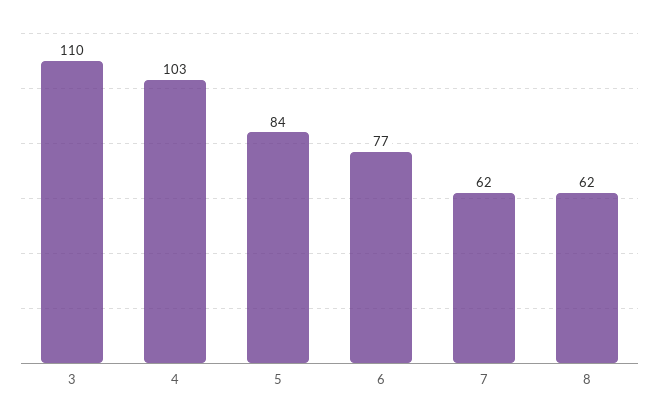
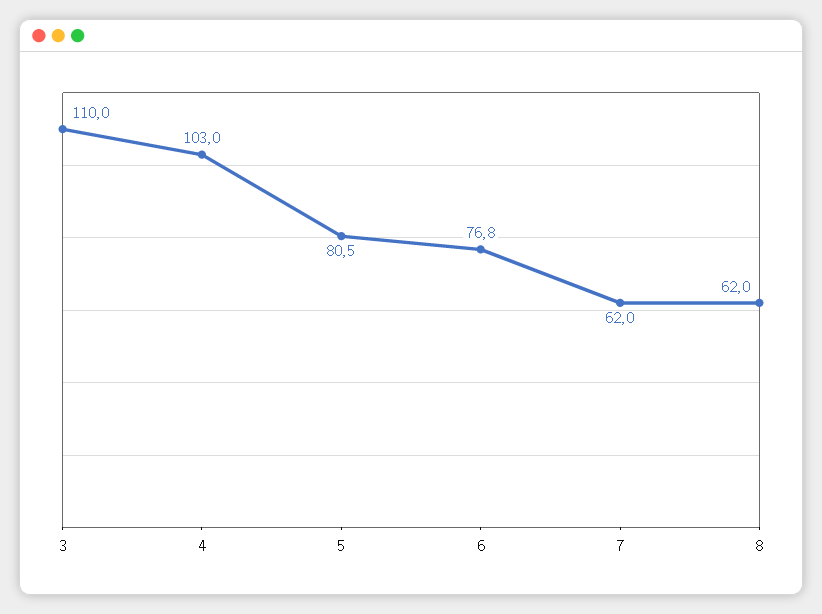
  {
    "3": 110,
    "4": 103,
-   "5": 84,
+   "5": 80.5,
    "6": 76.8,
    "7": 62,
    "8": 62
  }

